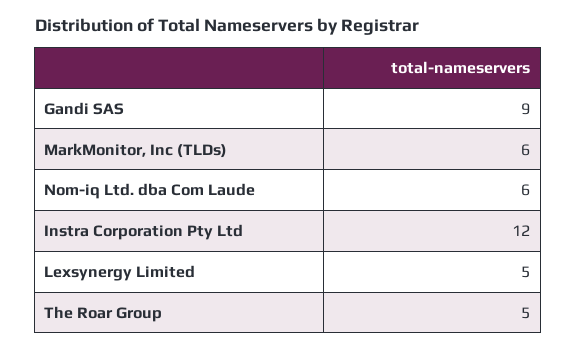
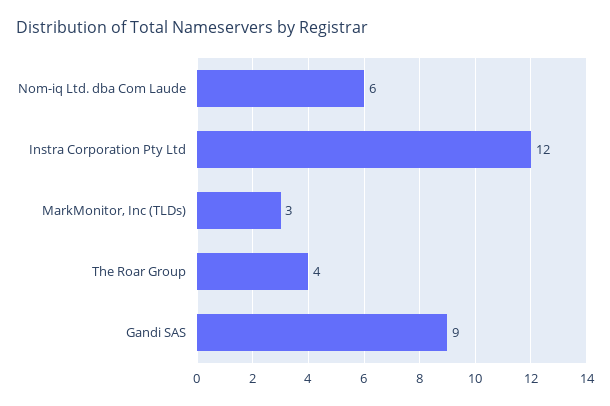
  {
    "Gandi SAS": 9,
-   "MarkMonitor, Inc (TLDs)": 6,
+   "MarkMonitor, Inc (TLDs)": 3,
    "Nom-iq Ltd. dba Com Laude": 6,
    "Instra Corporation Pty Ltd": 12,
-   "Lexsynergy Limited": 5,
-   "The Roar Group": 5
+   "The Roar Group": 4
  }

